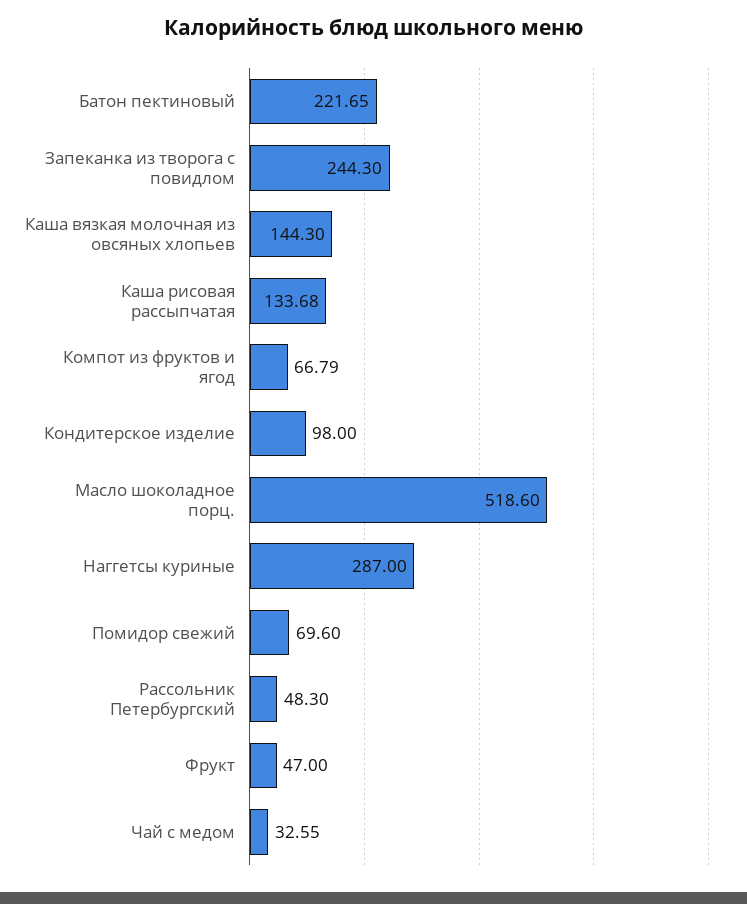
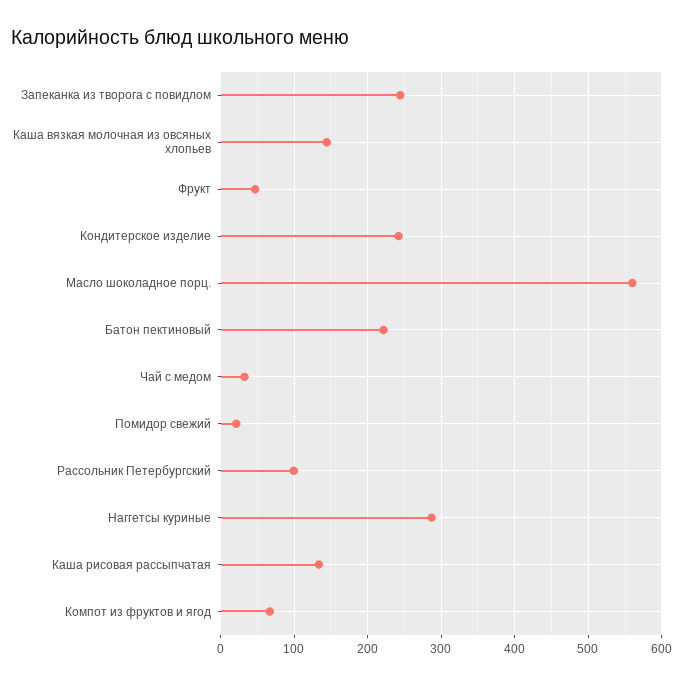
  {
    "Батон пектиновый": 221.65,
    "Запеканка из творога с повидлом": 244.3,
    "Каша вязкая молочная из овсяных хлопьев": 144.3,
    "Каша рисовая рассыпчатая": 133.68,
    "Компот из фруктов и ягод": 66.79,
-   "Кондитерское изделие": 98,
+   "Кондитерское изделие": 240,
-   "Масло шоколадное порц.": 518.6,
+   "Масло шоколадное порц.": 560,
    "Наггетсы куриные": 287,
-   "Помидор свежий": 69.6,
+   "Помидор свежий": 20,
-   "Рассольник Петербургский": 48.3,
+   "Рассольник Петербургский": 100,
    "Фрукт": 47,
    "Чай с медом": 32.55
  }

